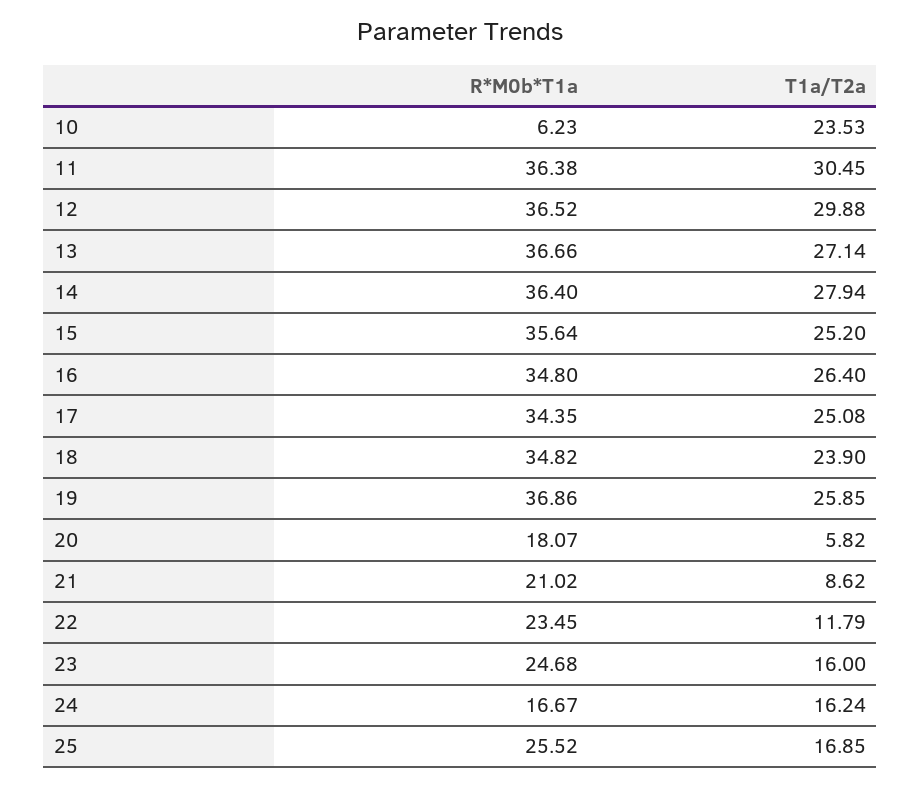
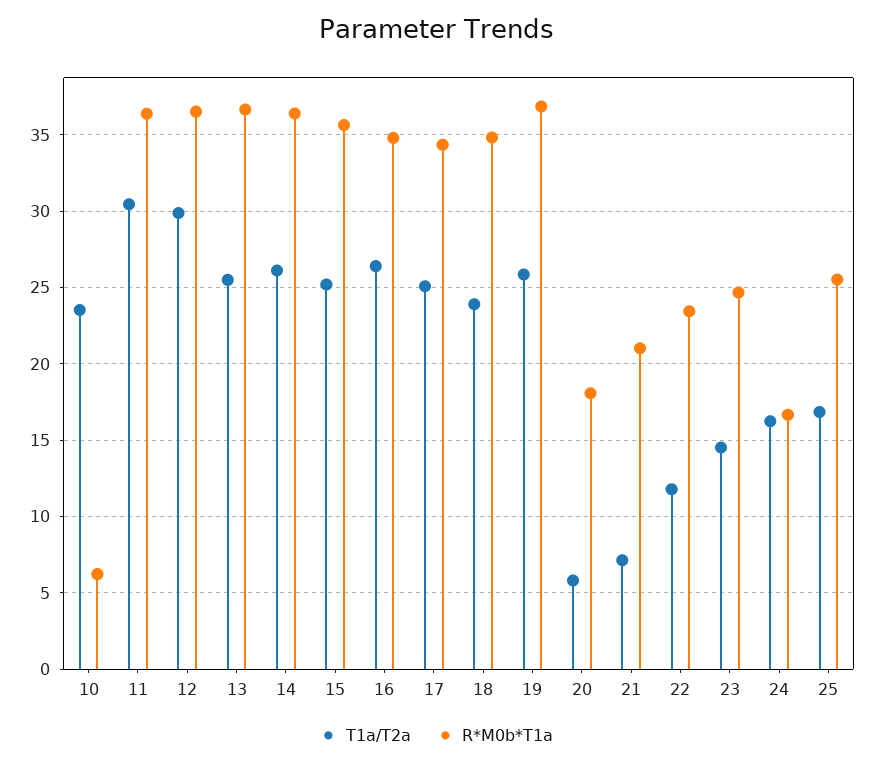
  {
    "R*M0b*T1a": {
      "10": 6.23,
      "11": 36.38,
      "12": 36.52,
      "13": 36.66,
      "14": 36.4,
      "15": 35.64,
      "16": 34.8,
      "17": 34.35,
      "18": 34.82,
      "19": 36.86,
      "20": 18.07,
      "21": 21.02,
      "22": 23.45,
      "23": 24.68,
      "24": 16.67,
      "25": 25.52
    },
    "T1a/T2a": {
      "10": 23.53,
      "11": 30.45,
      "12": 29.88,
-     "13": 27.14,
+     "13": 25.5,
-     "14": 27.94,
+     "14": 26,
      "15": 25.2,
      "16": 26.4,
      "17": 25.08,
      "18": 23.9,
      "19": 25.85,
      "20": 5.82,
-     "21": 8.62,
+     "21": 7,
      "22": 11.79,
-     "23": 16,
+     "23": 14.5,
      "24": 16.24,
      "25": 16.85
    }
  }

